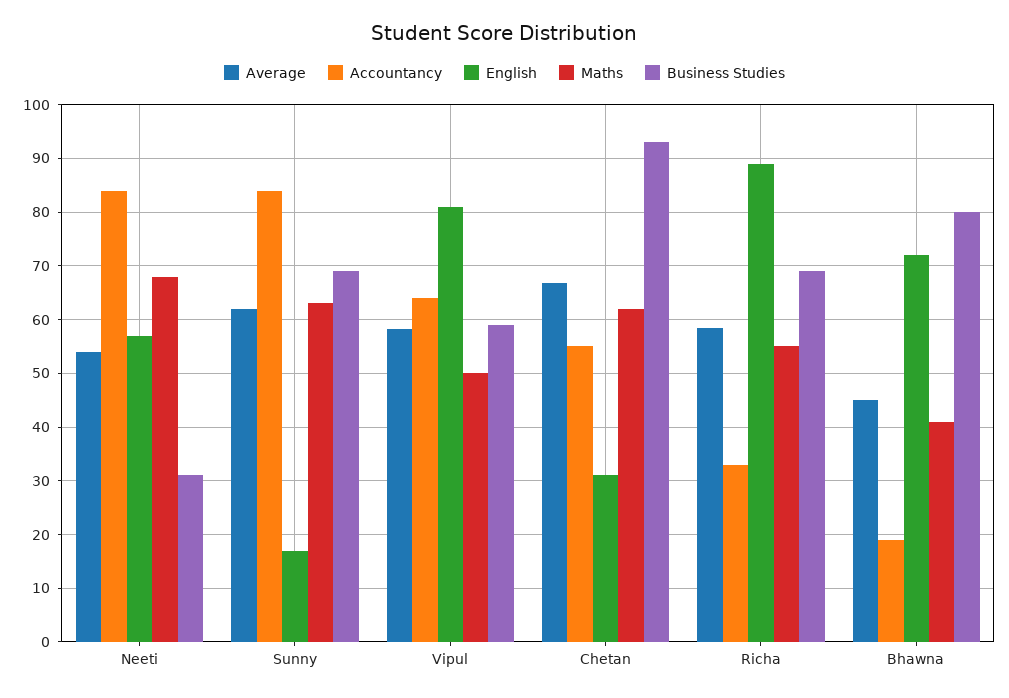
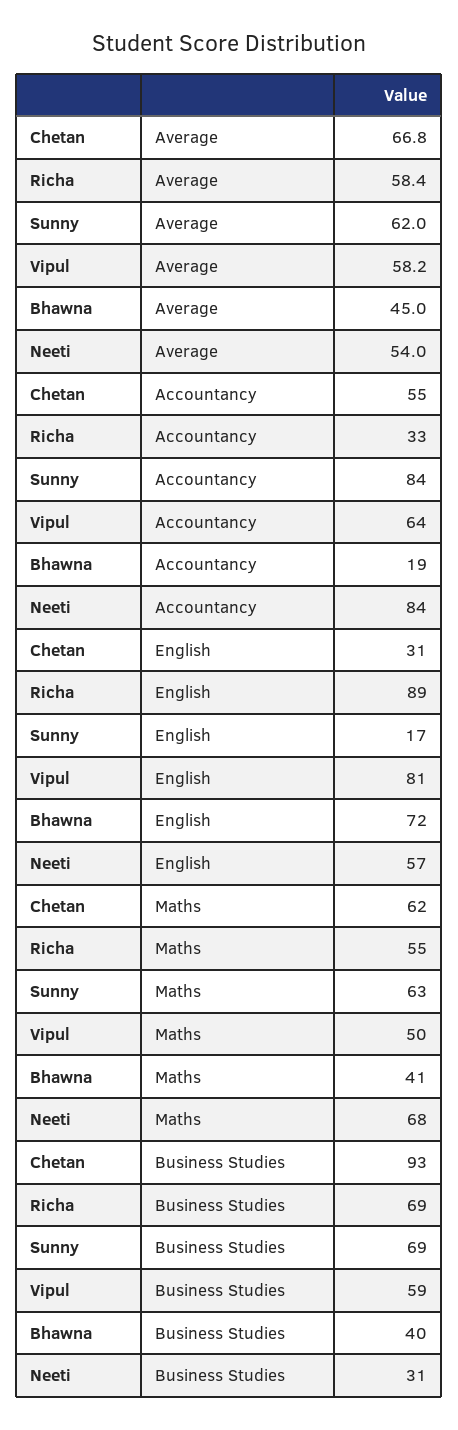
  {
    "Average": {
      "Neeti": 54,
      "Sunny": 62,
      "Vipul": 58.2,
      "Chetan": 66.8,
      "Richa": 58.4,
      "Bhawna": 45
    },
    "Accountancy": {
      "Neeti": 84,
      "Sunny": 84,
      "Vipul": 64,
      "Chetan": 55,
      "Richa": 33,
      "Bhawna": 19
    },
    "English": {
      "Neeti": 57,
      "Sunny": 17,
      "Vipul": 81,
      "Chetan": 31,
      "Richa": 89,
      "Bhawna": 72
    },
    "Maths": {
      "Neeti": 68,
      "Sunny": 63,
      "Vipul": 50,
      "Chetan": 62,
      "Richa": 55,
      "Bhawna": 41
    },
    "Business Studies": {
      "Neeti": 31,
      "Sunny": 69,
      "Vipul": 59,
      "Chetan": 93,
      "Richa": 69,
-     "Bhawna": 80
+     "Bhawna": 40
    }
  }

